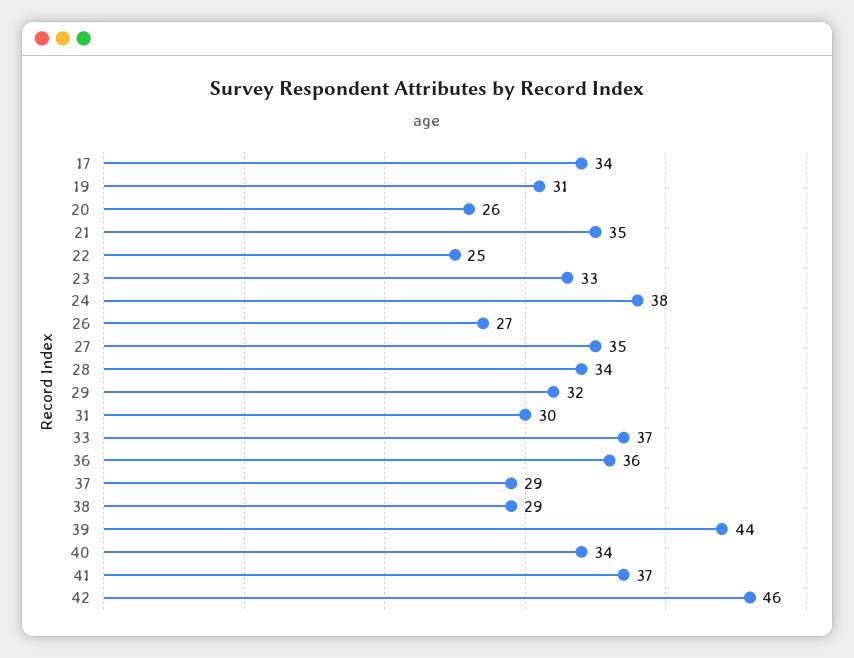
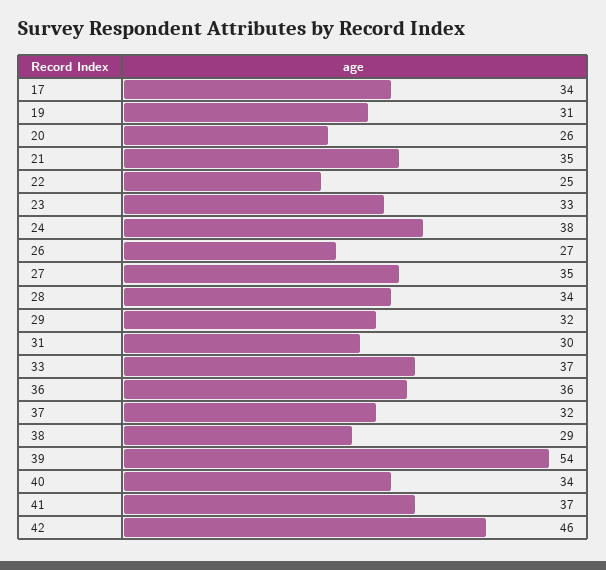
  {
    "17": 34,
    "19": 31,
    "20": 26,
    "21": 35,
    "22": 25,
    "23": 33,
    "24": 38,
    "26": 27,
    "27": 35,
    "28": 34,
    "29": 32,
    "31": 30,
    "33": 37,
    "36": 36,
-   "37": 29,
+   "37": 32,
    "38": 29,
-   "39": 44,
+   "39": 54,
    "40": 34,
    "41": 37,
    "42": 46
  }

